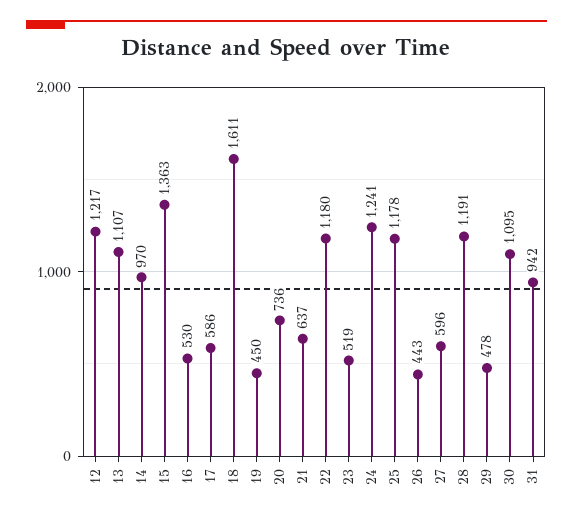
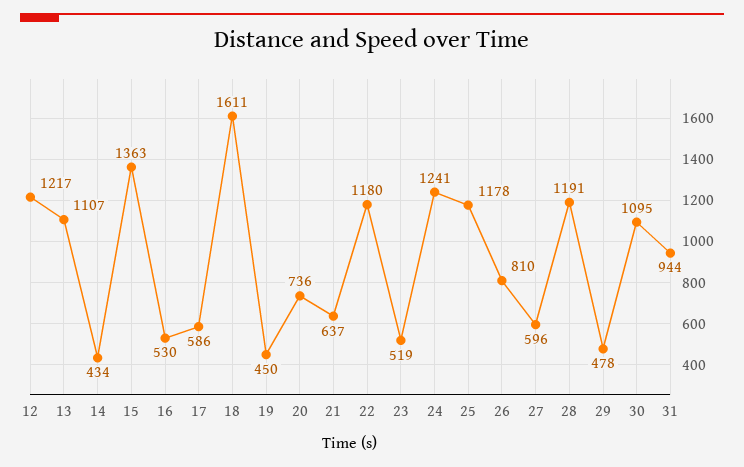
  {
    "12": 1217,
    "13": 1107,
-   "14": 970,
+   "14": 434,
    "15": 1363,
    "16": 530,
    "17": 586,
    "18": 1611,
    "19": 450,
    "20": 736,
    "21": 637,
    "22": 1180,
    "23": 519,
    "24": 1241,
    "25": 1178,
-   "26": 443,
+   "26": 810,
    "27": 596,
    "28": 1191,
    "29": 478,
    "30": 1095,
-   "31": 942
+   "31": 944
  }

